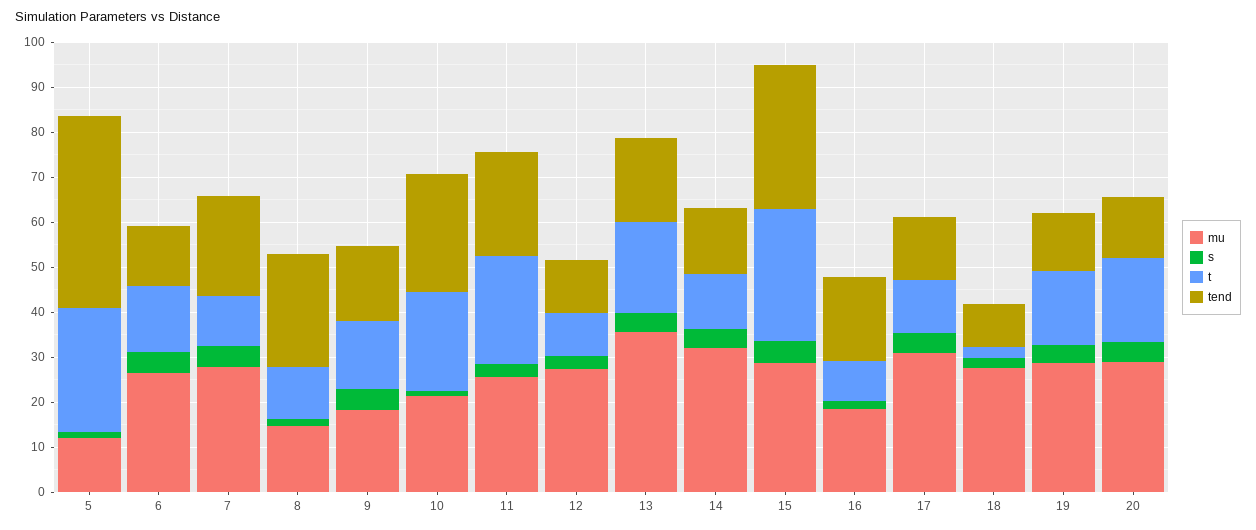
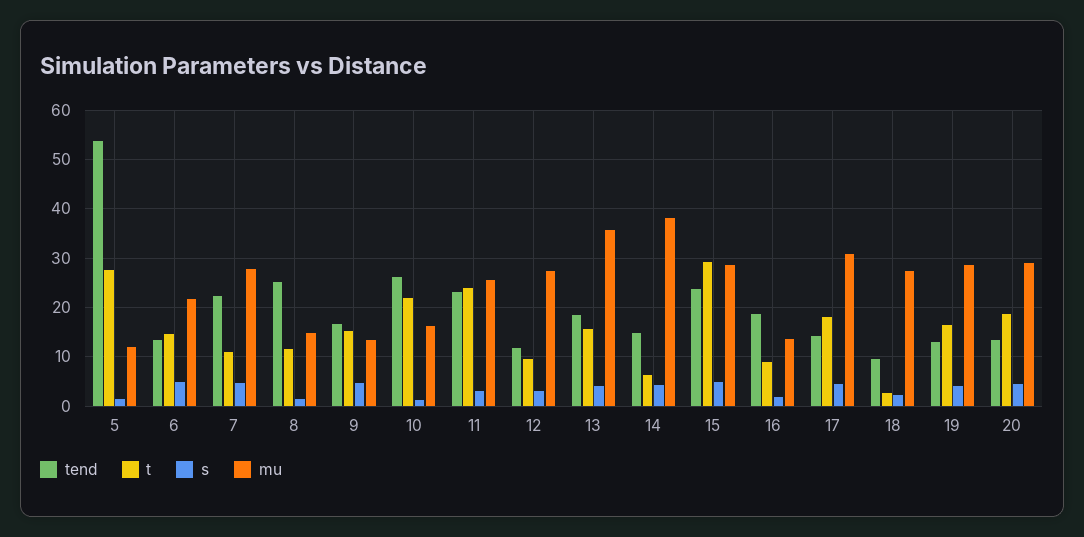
  {
    "mu": {
      "5": 12,
-     "6": 26,
+     "6": 22,
      "7": 28,
      "8": 14,
-     "9": 18,
+     "9": 14,
-     "10": 22,
+     "10": 16,
      "11": 26,
      "12": 28,
      "13": 36,
-     "14": 32,
+     "14": 38,
      "15": 28,
-     "16": 18,
+     "16": 14,
      "17": 30,
      "18": 28,
      "19": 28,
      "20": 28
    },
    "s": {
      "5": 2,
      "6": 4,
      "7": 4,
      "8": 2,
      "9": 4,
      "10": 2,
      "11": 2,
      "12": 4,
      "13": 4,
      "14": 4,
      "15": 4,
      "16": 2,
      "17": 4,
      "18": 2,
      "19": 4,
      "20": 4
    },
    "t": {
      "5": 28,
      "6": 14,
      "7": 10,
      "8": 12,
      "9": 16,
      "10": 22,
      "11": 24,
      "12": 10,
-     "13": 20,
+     "13": 16,
-     "14": 12,
+     "14": 6,
      "15": 30,
      "16": 8,
-     "17": 12,
+     "17": 18,
      "18": 2,
      "19": 16,
      "20": 18
    },
    "tend": {
-     "5": 42,
+     "5": 54,
      "6": 14,
      "7": 22,
      "8": 26,
      "9": 16,
      "10": 26,
      "11": 24,
      "12": 12,
      "13": 18,
      "14": 14,
-     "15": 32,
+     "15": 24,
      "16": 18,
      "17": 14,
      "18": 10,
      "19": 14,
      "20": 14
    }
  }

